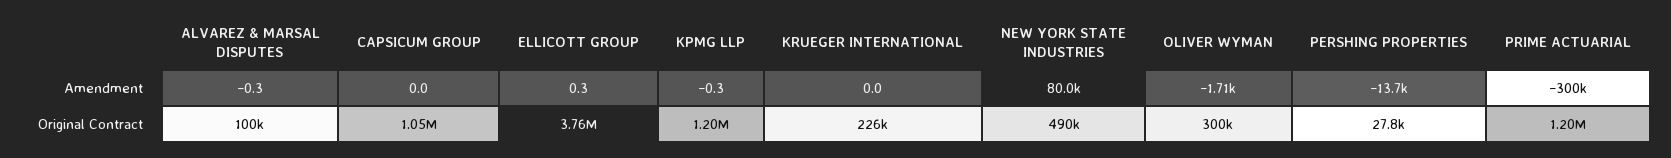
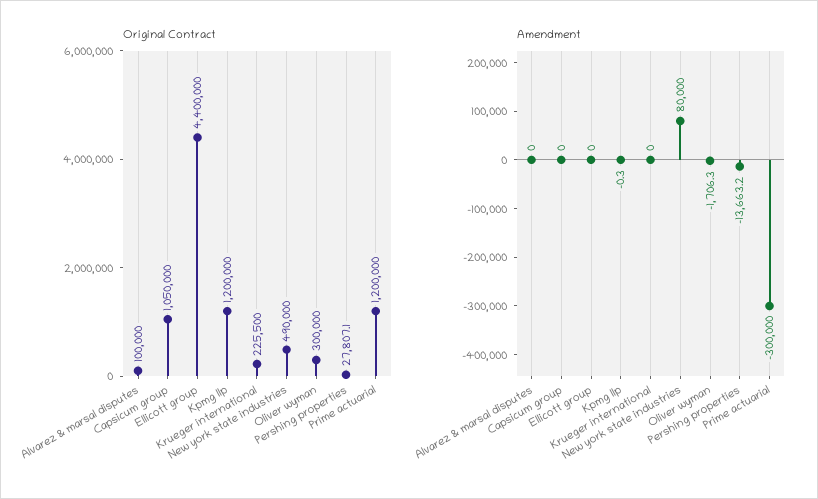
  {
    "Amendment": {
-     "ALVAREZ & MARSAL DISPUTES": -0.3,
+     "ALVAREZ & MARSAL DISPUTES": 0,
      "CAPSICUM GROUP": 0,
-     "ELLICOTT GROUP": 0.3,
+     "ELLICOTT GROUP": 0,
      "KPMG LLP": -0.3,
      "KRUEGER INTERNATIONAL": 0,
      "NEW YORK STATE INDUSTRIES": 80000,
      "OLIVER WYMAN": -1706.3,
      "PERSHING PROPERTIES": -13663.2,
      "PRIME ACTUARIAL": -300000
    },
    "Original Contract": {
      "ALVAREZ & MARSAL DISPUTES": 100000,
      "CAPSICUM GROUP": 1050000,
-     "ELLICOTT GROUP": 3760000,
+     "ELLICOTT GROUP": 4400000,
      "KPMG LLP": 1200000,
      "KRUEGER INTERNATIONAL": 225500,
      "NEW YORK STATE INDUSTRIES": 490000,
      "OLIVER WYMAN": 300000,
      "PERSHING PROPERTIES": 27807.1,
      "PRIME ACTUARIAL": 1200000
    }
  }

